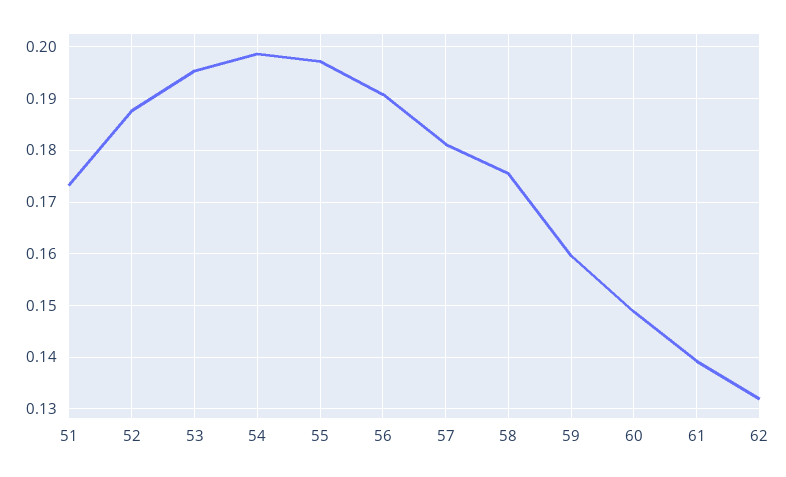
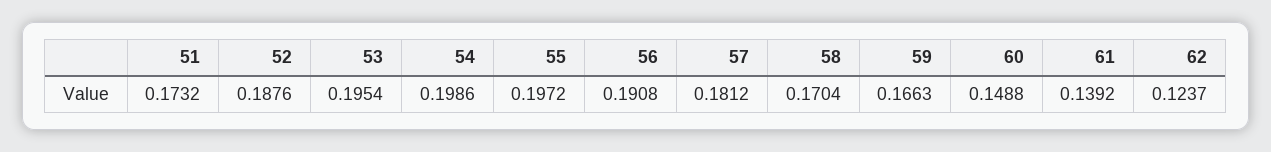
  {
    "51": 0.1732,
    "52": 0.1876,
    "53": 0.1954,
    "54": 0.1986,
    "55": 0.1972,
    "56": 0.1908,
    "57": 0.1812,
-   "58": 0.176,
+   "58": 0.1704,
-   "59": 0.16,
+   "59": 0.1663,
    "60": 0.1488,
    "61": 0.1392,
-   "62": 0.132
+   "62": 0.1237
  }

